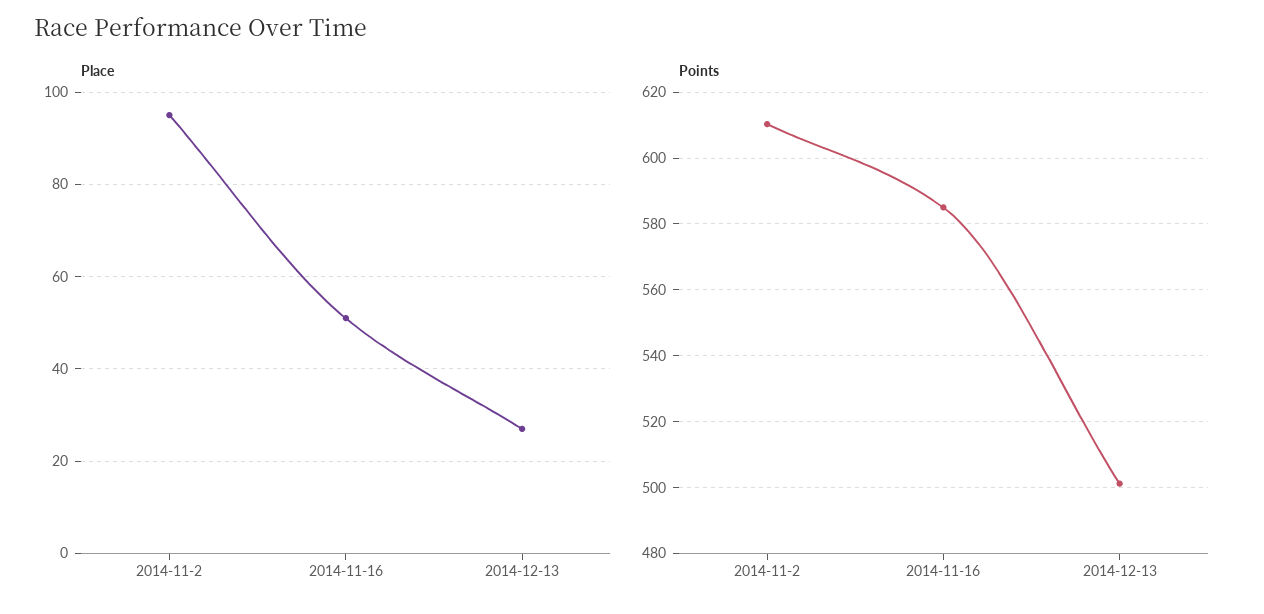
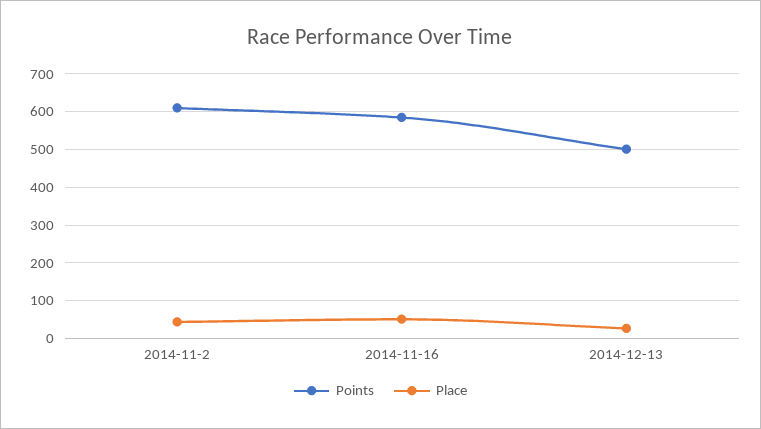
  {
    "Place": {
-     "2014-11-2": 95,
+     "2014-11-2": 40,
      "2014-11-16": 50,
      "2014-12-13": 25
    },
    "Points": {
      "2014-11-2": 610,
      "2014-11-16": 586,
      "2014-12-13": 502
    }
  }

